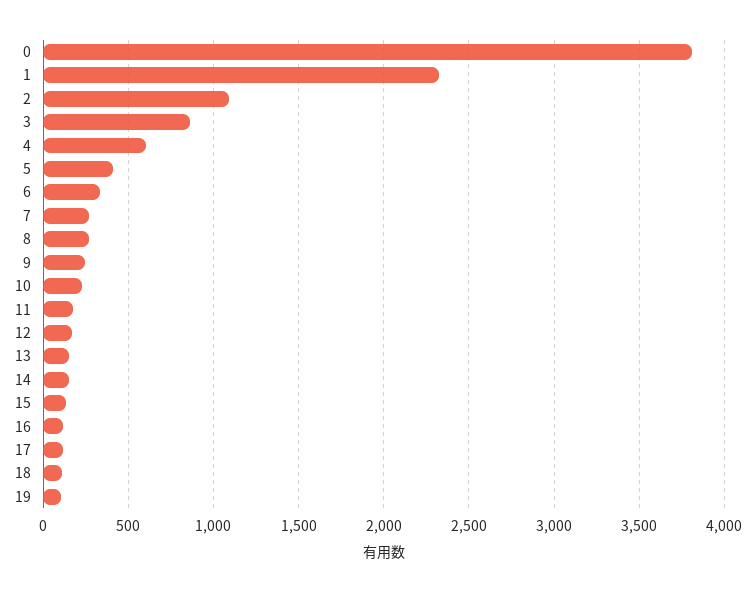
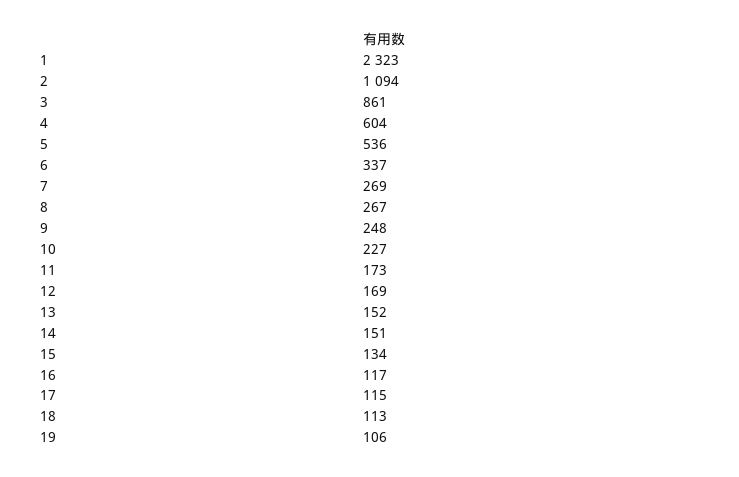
  {
-   "0": 3800,
    "1": 2323,
    "2": 1094,
    "3": 861,
    "4": 604,
-   "5": 400,
+   "5": 536,
    "6": 337,
    "7": 269,
    "8": 267,
    "9": 248,
    "10": 227,
    "11": 173,
    "12": 169,
    "13": 152,
    "14": 151,
    "15": 134,
    "16": 117,
    "17": 115,
    "18": 113,
    "19": 106
  }

